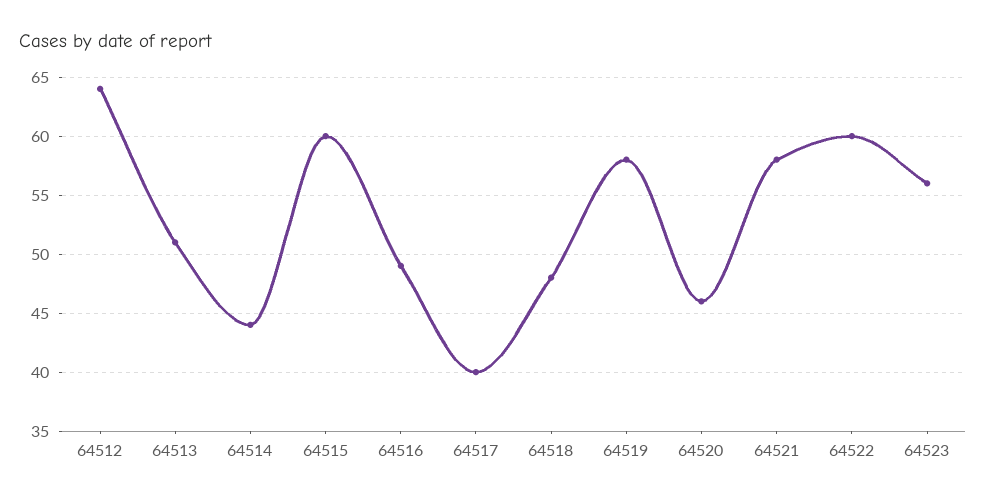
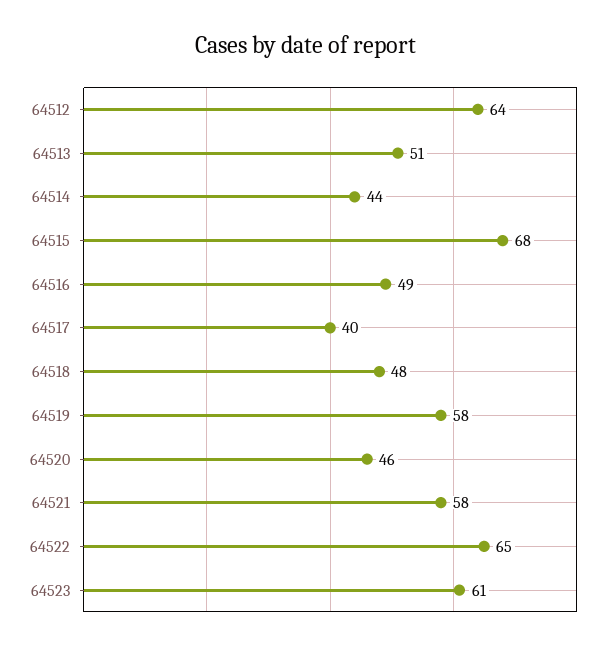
  {
    "64512": 64,
    "64513": 51,
    "64514": 44,
-   "64515": 60,
+   "64515": 68,
    "64516": 49,
    "64517": 40,
    "64518": 48,
    "64519": 58,
    "64520": 46,
    "64521": 58,
-   "64522": 60,
+   "64522": 65,
-   "64523": 56
+   "64523": 61
  }

